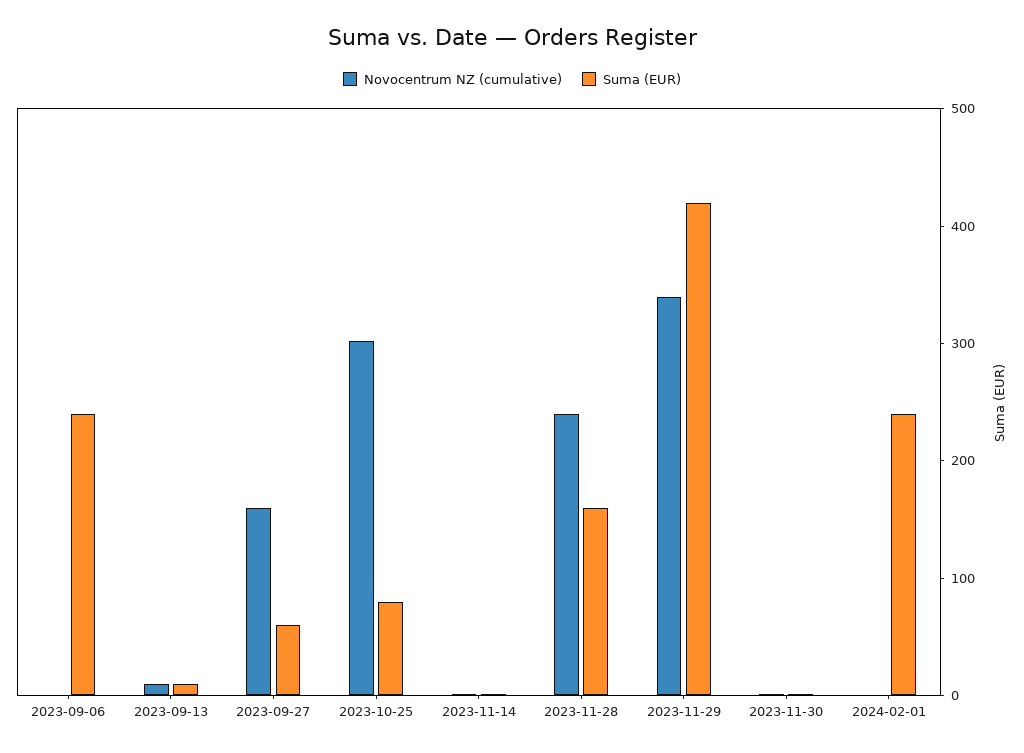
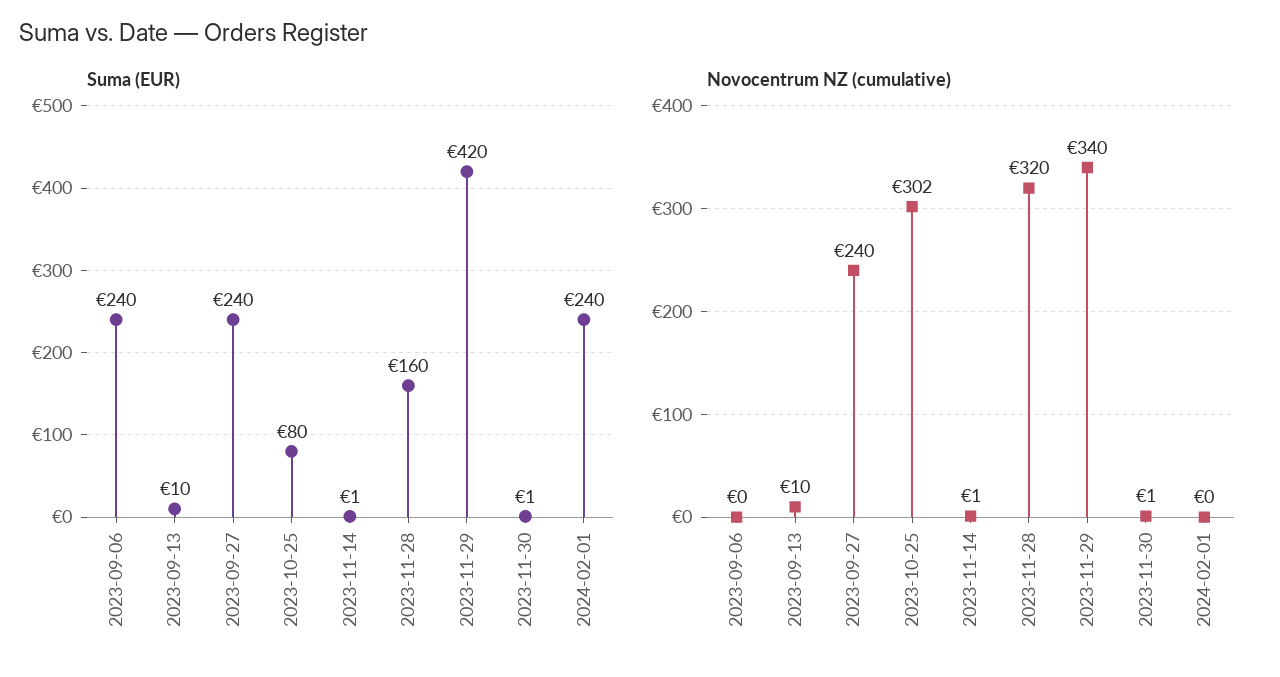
  {
    "Novocentrum NZ (cumulative)": {
      "2023-09-06": 0,
      "2023-09-13": 10,
-     "2023-09-27": 160,
+     "2023-09-27": 240,
      "2023-10-25": 302,
      "2023-11-14": 1,
-     "2023-11-28": 240,
+     "2023-11-28": 320,
      "2023-11-29": 340,
      "2023-11-30": 1,
      "2024-02-01": 0
    },
    "Suma (EUR)": {
      "2023-09-06": 240,
      "2023-09-13": 10,
-     "2023-09-27": 60,
+     "2023-09-27": 240,
      "2023-10-25": 80,
      "2023-11-14": 1,
      "2023-11-28": 160,
      "2023-11-29": 420,
      "2023-11-30": 1,
      "2024-02-01": 240
    }
  }

